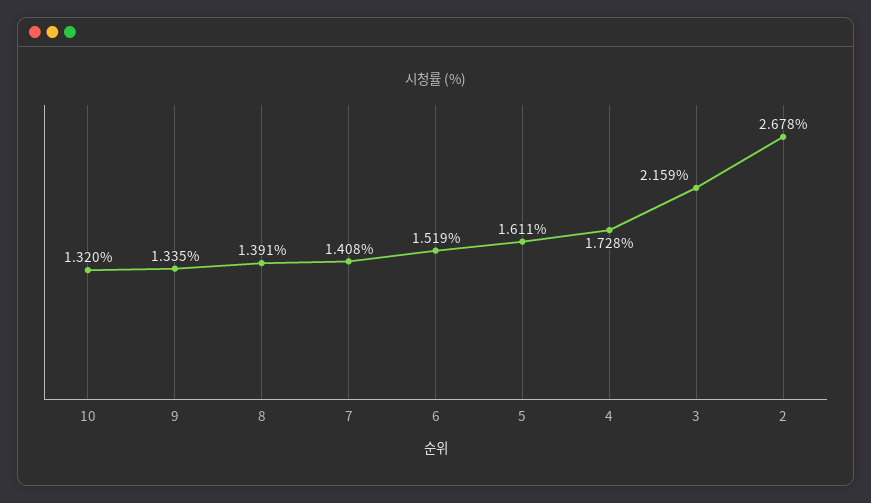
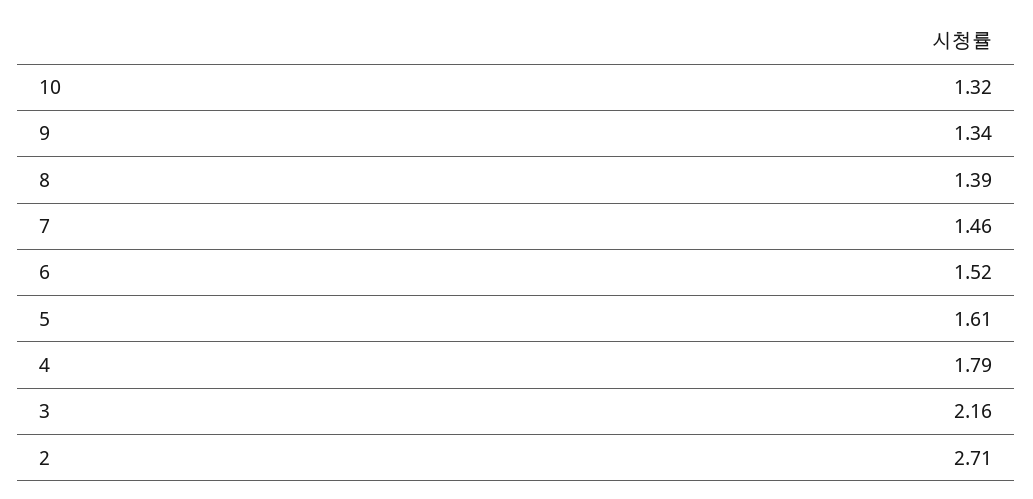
  {
    "10": 1.32,
    "9": 1.335,
    "8": 1.391,
-   "7": 1.408,
+   "7": 1.46,
    "6": 1.519,
    "5": 1.611,
-   "4": 1.728,
+   "4": 1.79,
    "3": 2.159,
-   "2": 2.678
+   "2": 2.71
  }

